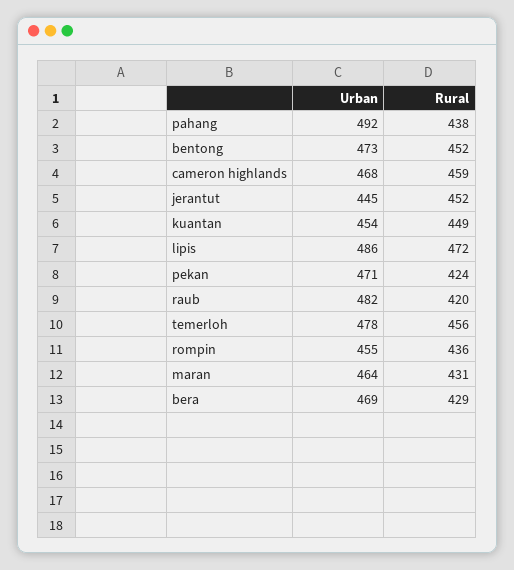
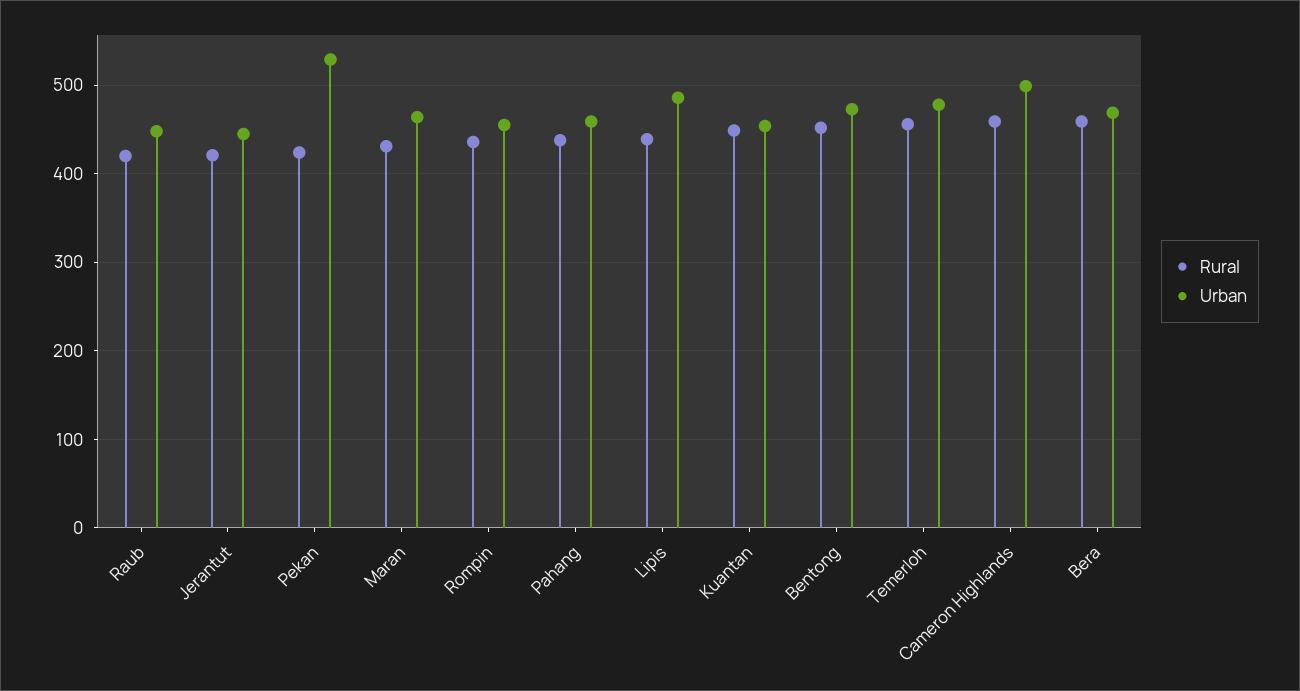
  {
    "Urban": {
-     "pahang": 492,
+     "pahang": 460,
      "bentong": 473,
-     "cameron highlands": 468,
+     "cameron highlands": 500,
      "jerantut": 445,
      "kuantan": 454,
      "lipis": 486,
-     "pekan": 471,
+     "pekan": 530,
-     "raub": 482,
+     "raub": 450,
      "temerloh": 478,
      "rompin": 455,
      "maran": 464,
      "bera": 469
    },
    "Rural": {
      "pahang": 438,
      "bentong": 452,
      "cameron highlands": 459,
-     "jerantut": 452,
+     "jerantut": 420,
      "kuantan": 449,
-     "lipis": 472,
+     "lipis": 440,
      "pekan": 424,
      "raub": 420,
      "temerloh": 456,
      "rompin": 436,
      "maran": 431,
-     "bera": 429
+     "bera": 460
    }
  }

